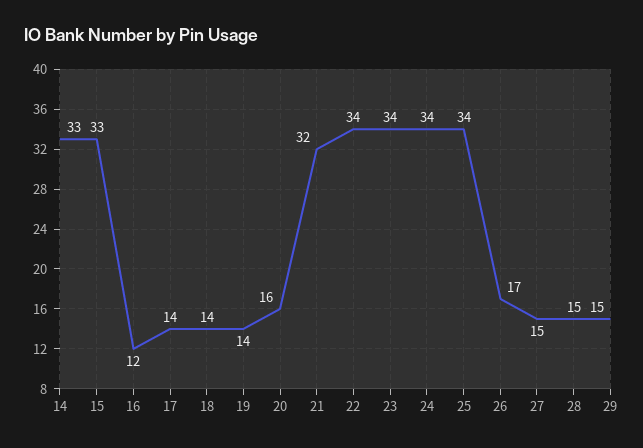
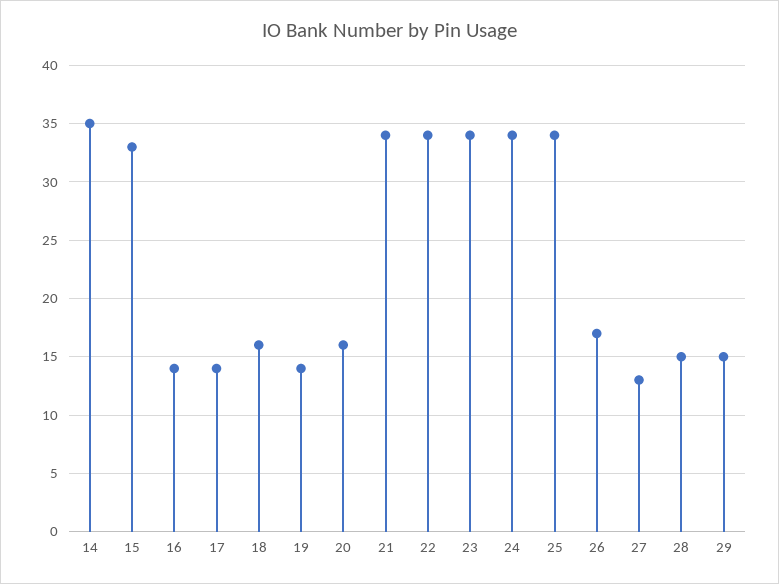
  {
-   "14": 33,
+   "14": 35,
    "15": 33,
-   "16": 12,
+   "16": 14,
    "17": 14,
-   "18": 14,
+   "18": 16,
    "19": 14,
    "20": 16,
-   "21": 32,
+   "21": 34,
    "22": 34,
    "23": 34,
    "24": 34,
    "25": 34,
    "26": 17,
-   "27": 15,
+   "27": 13,
    "28": 15,
    "29": 15
  }

